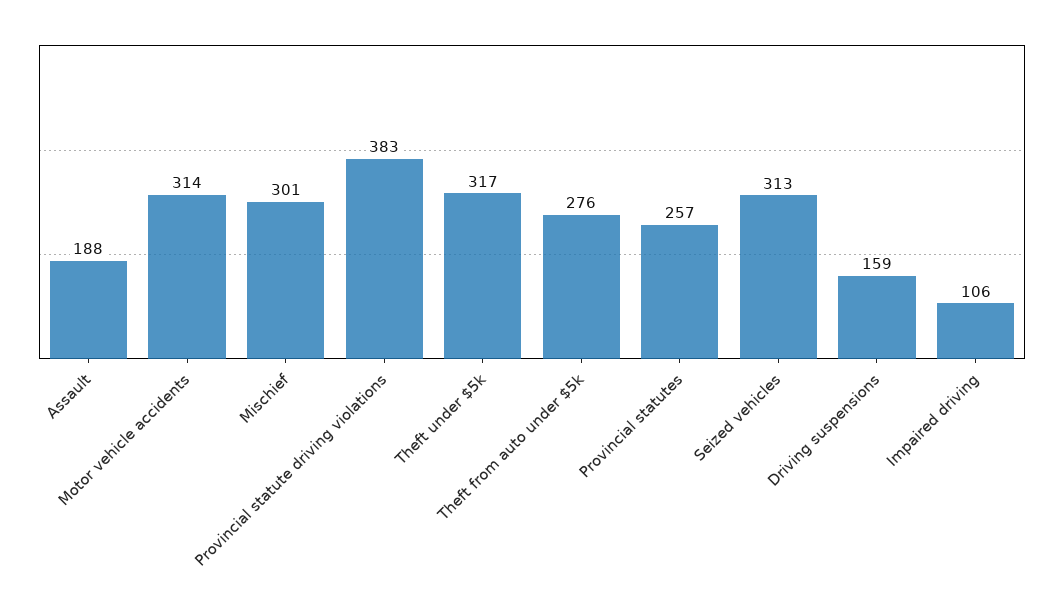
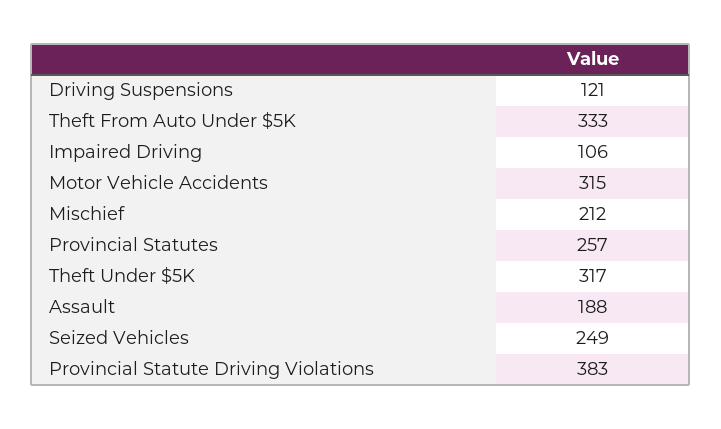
  {
    "Assault": 188,
-   "Motor vehicle accidents": 314,
+   "Motor vehicle accidents": 315,
-   "Mischief": 301,
+   "Mischief": 212,
    "Provincial statute driving violations": 383,
    "Theft under $5k": 317,
-   "Theft from auto under $5k": 276,
+   "Theft from auto under $5k": 333,
    "Provincial statutes": 257,
-   "Seized vehicles": 313,
+   "Seized vehicles": 249,
-   "Driving suspensions": 159,
+   "Driving suspensions": 121,
    "Impaired driving": 106
  }

